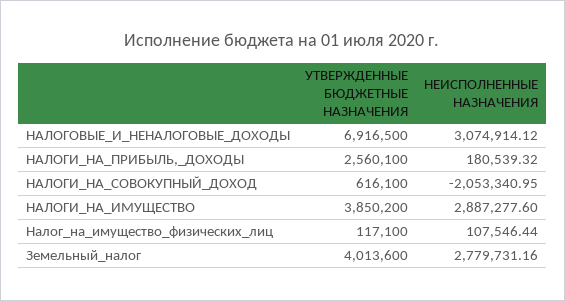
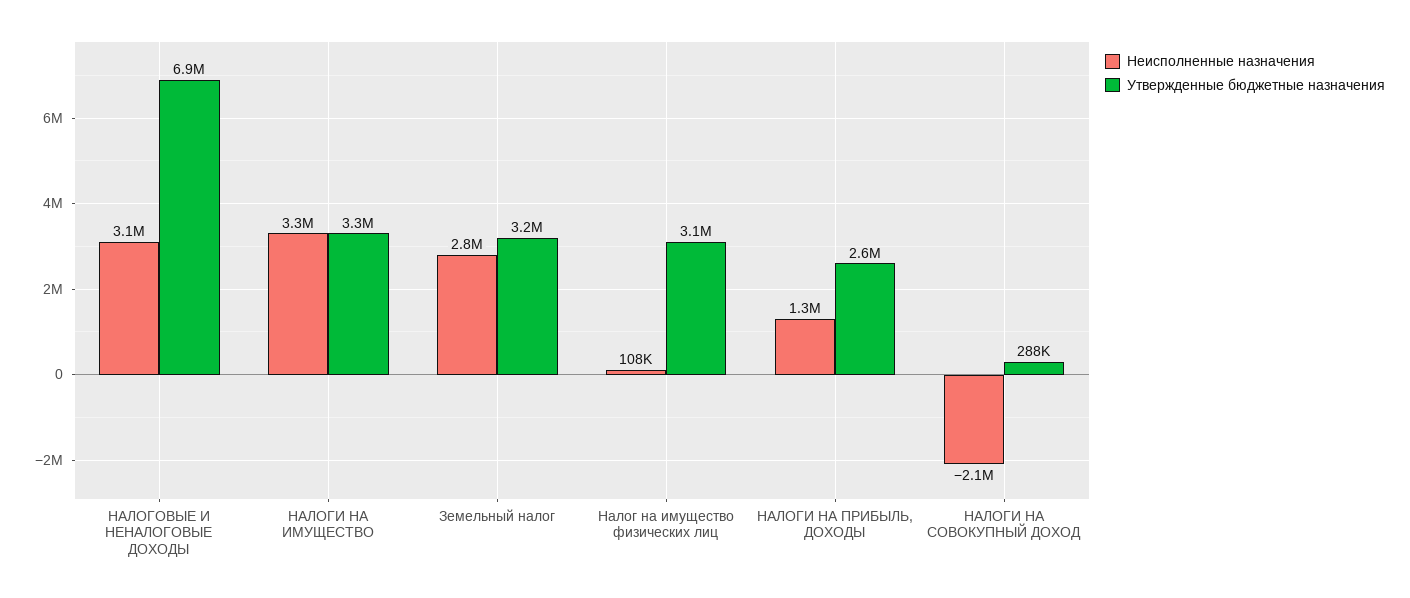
  {
    "УТВЕРЖДЕННЫЕ БЮДЖЕТНЫЕ НАЗНАЧЕНИЯ": {
      "НАЛОГОВЫЕ_И_НЕНАЛОГОВЫЕ_ДОХОДЫ": 6916500,
      "НАЛОГИ_НА_ПРИБЫЛЬ,_ДОХОДЫ": 2560100,
-     "НАЛОГИ_НА_СОВОКУПНЫЙ_ДОХОД": 616100,
+     "НАЛОГИ_НА_СОВОКУПНЫЙ_ДОХОД": 288000,
-     "НАЛОГИ_НА_ИМУЩЕСТВО": 3850200,
+     "НАЛОГИ_НА_ИМУЩЕСТВО": 3300000,
-     "Налог_на_имущество_физических_лиц": 117100,
+     "Налог_на_имущество_физических_лиц": 3100000,
-     "Земельный_налог": 4013600
+     "Земельный_налог": 3200000
    },
    "НЕИСПОЛНЕННЫЕ НАЗНАЧЕНИЯ": {
      "НАЛОГОВЫЕ_И_НЕНАЛОГОВЫЕ_ДОХОДЫ": 3074914.12,
-     "НАЛОГИ_НА_ПРИБЫЛЬ,_ДОХОДЫ": 180539.32,
+     "НАЛОГИ_НА_ПРИБЫЛЬ,_ДОХОДЫ": 1300000,
      "НАЛОГИ_НА_СОВОКУПНЫЙ_ДОХОД": -2053340.95,
-     "НАЛОГИ_НА_ИМУЩЕСТВО": 2887277.6,
+     "НАЛОГИ_НА_ИМУЩЕСТВО": 3300000,
      "Налог_на_имущество_физических_лиц": 107546.44,
      "Земельный_налог": 2779731.16
    }
  }

